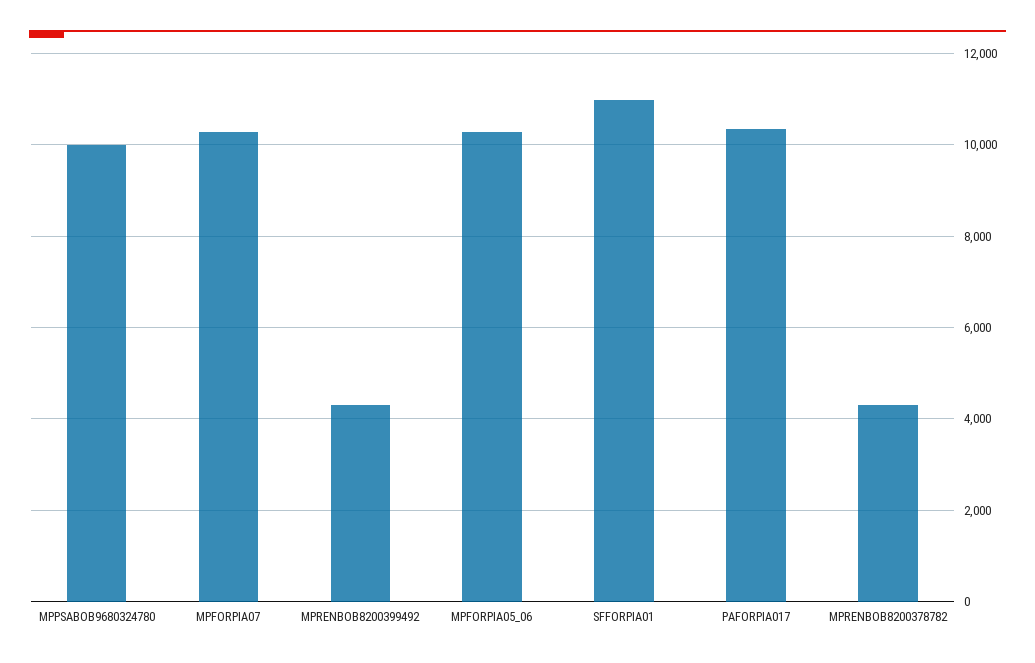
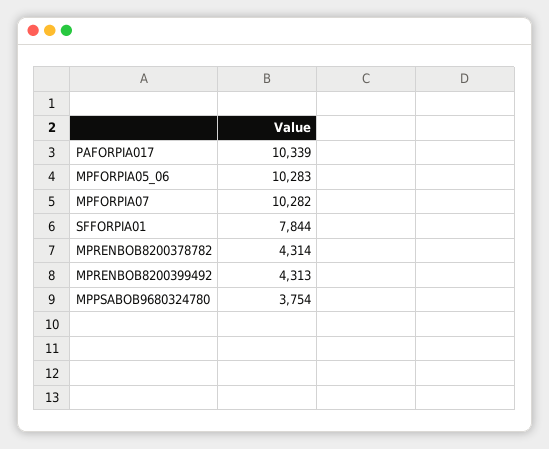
  {
-   "MPPSABOB9680324780": 10000,
+   "MPPSABOB9680324780": 3754,
    "MPFORPIA07": 10282,
    "MPRENBOB8200399492": 4313,
    "MPFORPIA05_06": 10283,
-   "SFFORPIA01": 11000,
+   "SFFORPIA01": 7844,
    "PAFORPIA017": 10339,
    "MPRENBOB8200378782": 4314
  }

